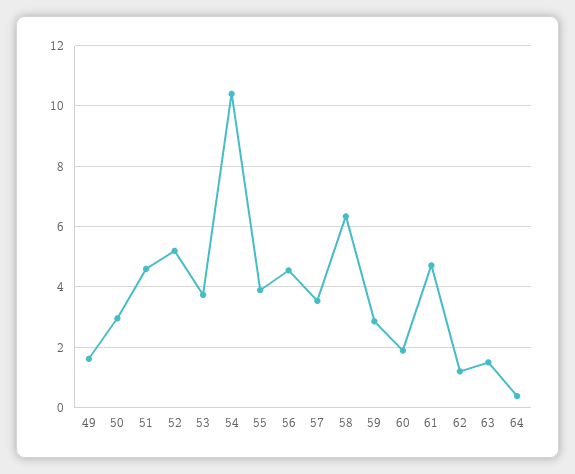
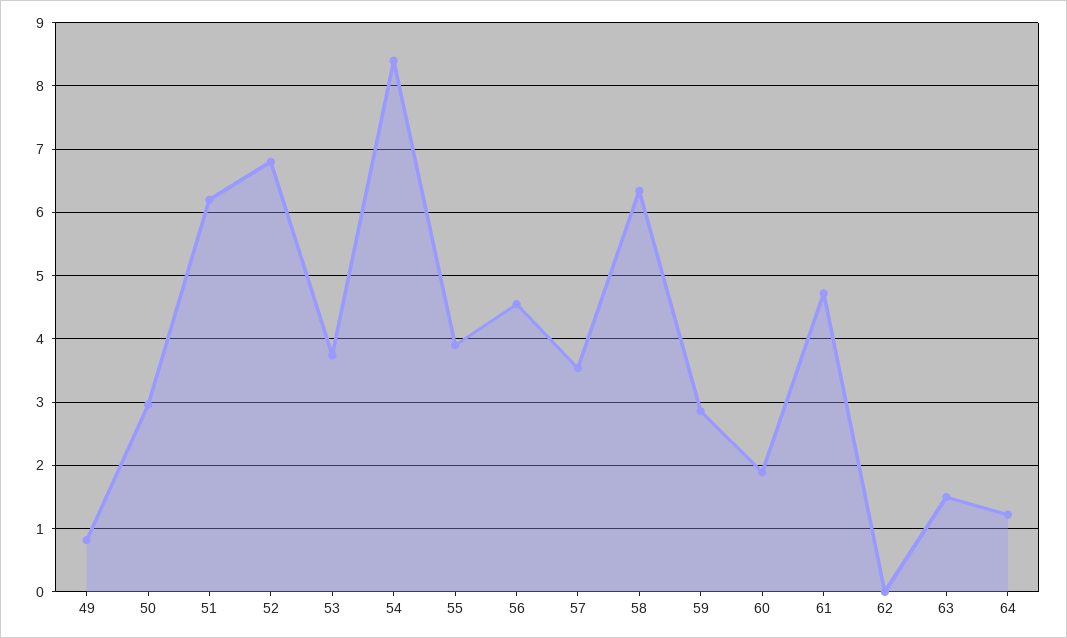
  {
-   "49": 1.6,
+   "49": 0.8,
    "50": 3,
-   "51": 4.6,
+   "51": 6.2,
-   "52": 5.2,
+   "52": 6.8,
    "53": 3.7,
-   "54": 10.4,
+   "54": 8.4,
    "55": 3.9,
    "56": 4.6,
    "57": 3.5,
    "58": 6.3,
    "59": 2.9,
    "60": 1.9,
    "61": 4.7,
-   "62": 1.2,
+   "62": 0,
    "63": 1.5,
-   "64": 0.4
+   "64": 1.2
  }

